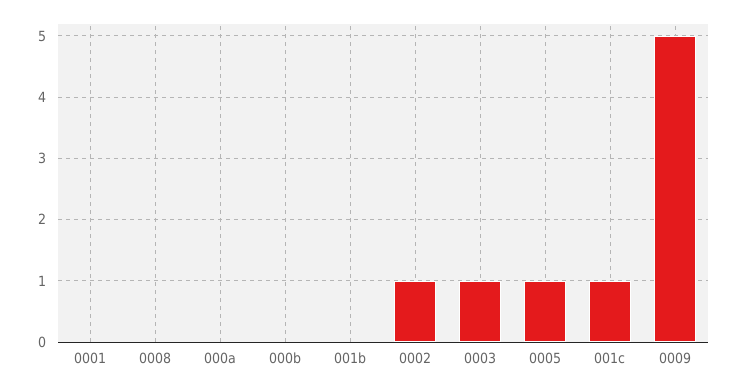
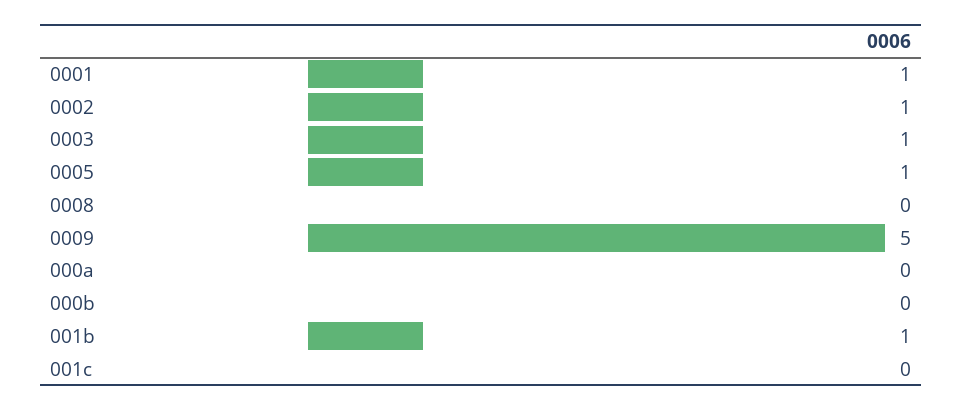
  {
-   "0001": 0,
+   "0001": 1,
    "0008": 0,
    "000a": 0,
    "000b": 0,
-   "001b": 0,
+   "001b": 1,
    "0002": 1,
    "0003": 1,
    "0005": 1,
-   "001c": 1,
+   "001c": 0,
    "0009": 5
  }

